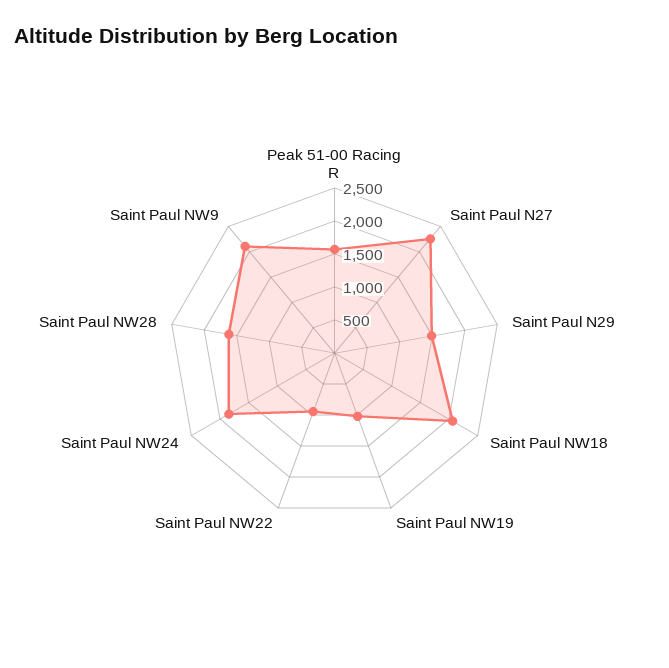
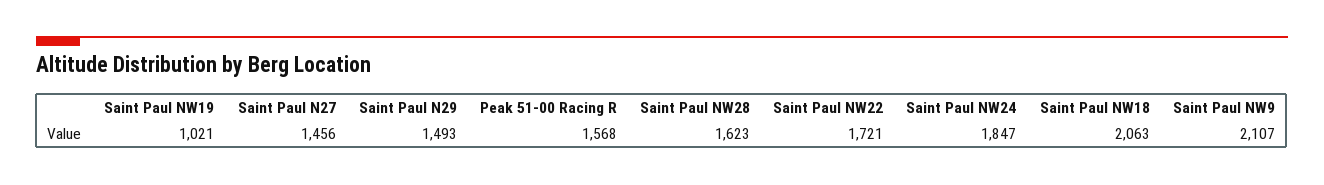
  {
    "Peak 51-00 Racing R": 1568,
-   "Saint Paul N27": 2250,
+   "Saint Paul N27": 1456,
    "Saint Paul N29": 1493,
    "Saint Paul NW18": 2063,
    "Saint Paul NW19": 1021,
-   "Saint Paul NW22": 1000,
+   "Saint Paul NW22": 1721,
    "Saint Paul NW24": 1847,
    "Saint Paul NW28": 1623,
    "Saint Paul NW9": 2107
  }

